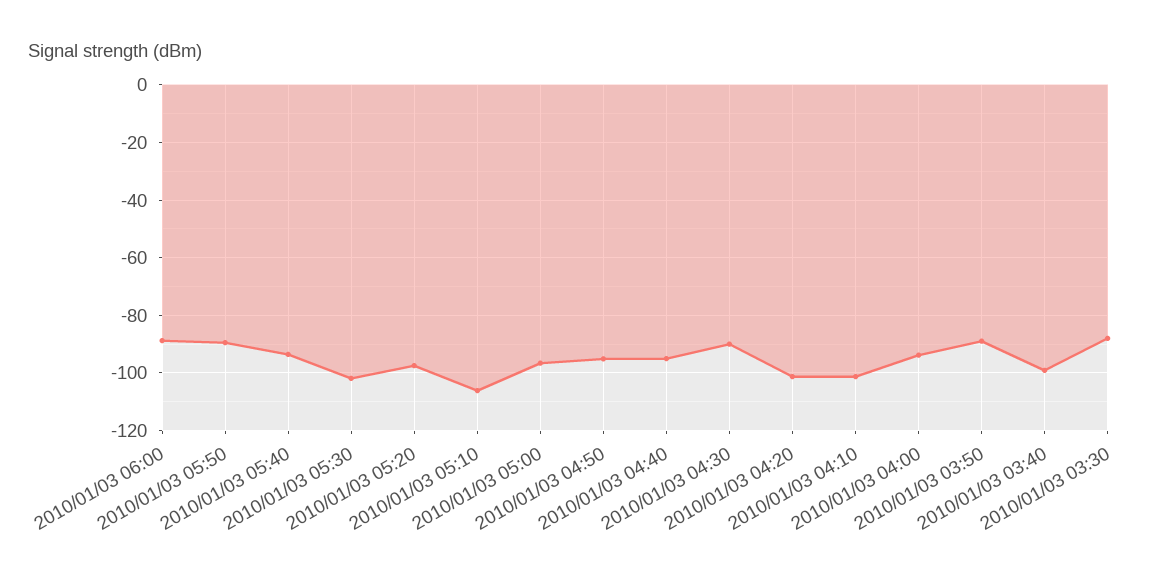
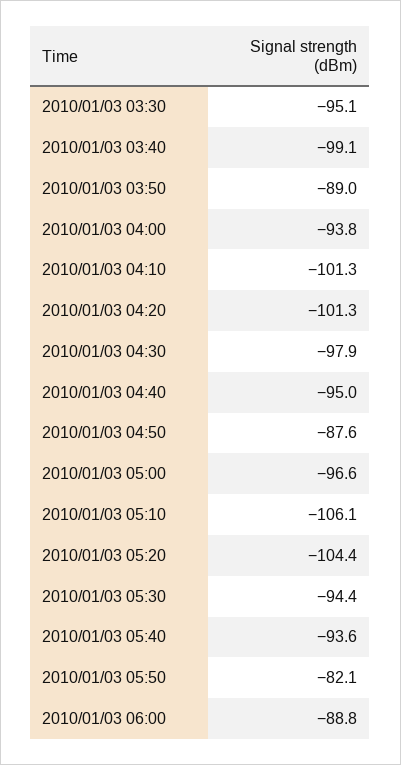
  {
    "2010/01/03 06:00": -88.8,
-   "2010/01/03 05:50": -90,
+   "2010/01/03 05:50": -82.1,
    "2010/01/03 05:40": -93.6,
-   "2010/01/03 05:30": -102.5,
+   "2010/01/03 05:30": -94.4,
-   "2010/01/03 05:20": -97.5,
+   "2010/01/03 05:20": -104.4,
    "2010/01/03 05:10": -106.1,
    "2010/01/03 05:00": -96.6,
-   "2010/01/03 04:50": -95,
+   "2010/01/03 04:50": -87.6,
    "2010/01/03 04:40": -95,
-   "2010/01/03 04:30": -90,
+   "2010/01/03 04:30": -97.9,
    "2010/01/03 04:20": -101.3,
    "2010/01/03 04:10": -101.3,
    "2010/01/03 04:00": -93.8,
    "2010/01/03 03:50": -89,
    "2010/01/03 03:40": -99.1,
-   "2010/01/03 03:30": -87.5
+   "2010/01/03 03:30": -95.1
  }

